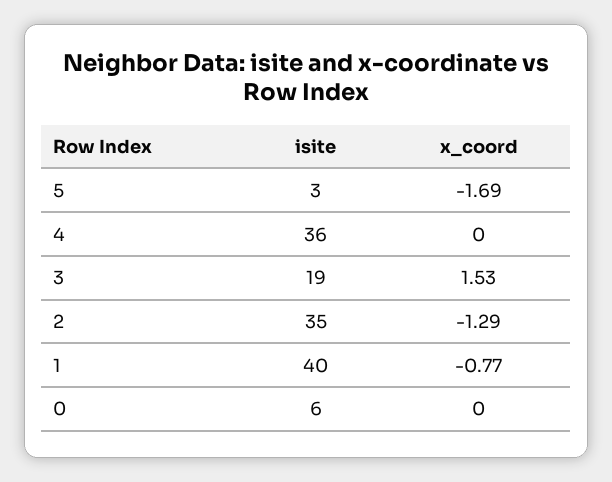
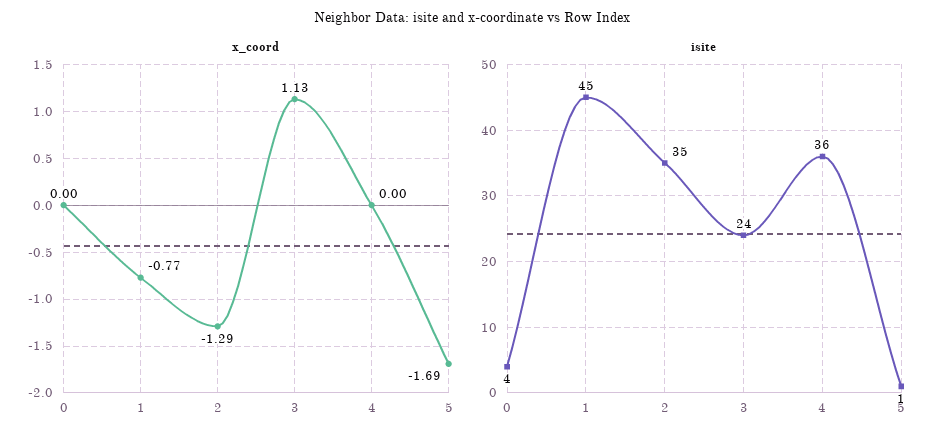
  {
    "isite": {
-     "5": 3,
+     "5": 1,
      "4": 36,
-     "3": 19,
+     "3": 24,
      "2": 35,
-     "1": 40,
+     "1": 45,
-     "0": 6
+     "0": 4
    },
    "x_coord": {
      "5": -1.69,
      "4": 0,
-     "3": 1.53,
+     "3": 1.13,
      "2": -1.29,
      "1": -0.77,
      "0": 0
    }
  }

